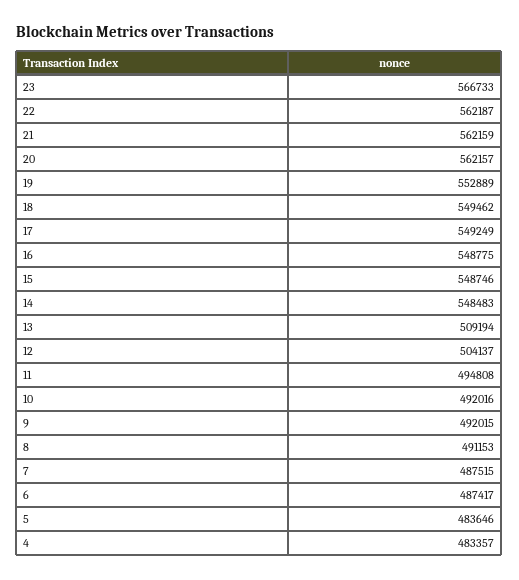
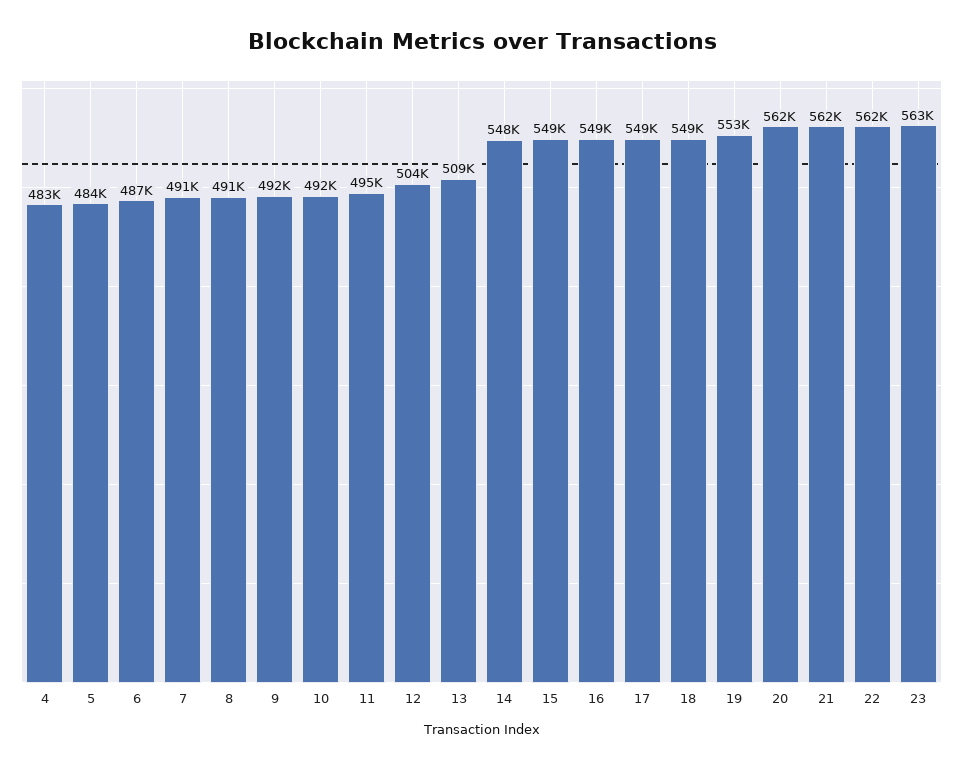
  {
-   "23": 566733,
+   "23": 563000,
    "22": 562187,
    "21": 562159,
    "20": 562157,
    "19": 552889,
    "18": 549462,
    "17": 549249,
    "16": 548775,
    "15": 548746,
    "14": 548483,
    "13": 509194,
    "12": 504137,
    "11": 494808,
    "10": 492016,
    "9": 492015,
    "8": 491153,
-   "7": 487515,
+   "7": 491000,
    "6": 487417,
    "5": 483646,
    "4": 483357
  }

